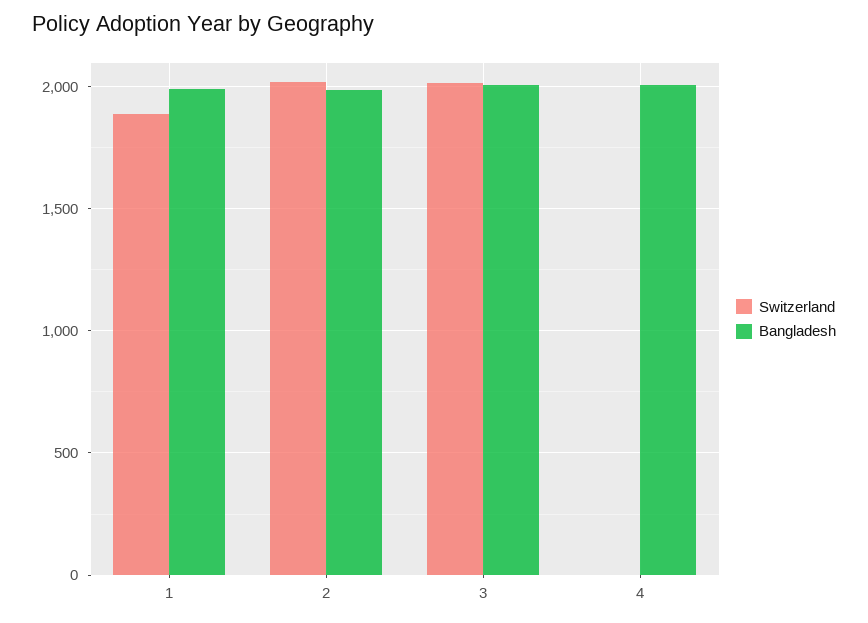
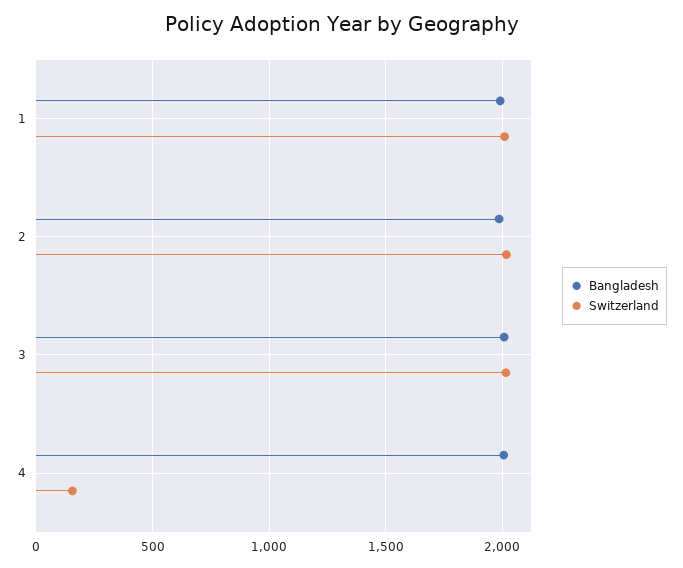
  {
    "Switzerland": {
-     "1": 1900,
+     "1": 2000,
      "2": 2000,
      "3": 2000,
-     "4": 0
+     "4": 150
    },
    "Bangladesh": {
      "1": 2000,
      "2": 2000,
      "3": 2000,
      "4": 2000
    }
  }

